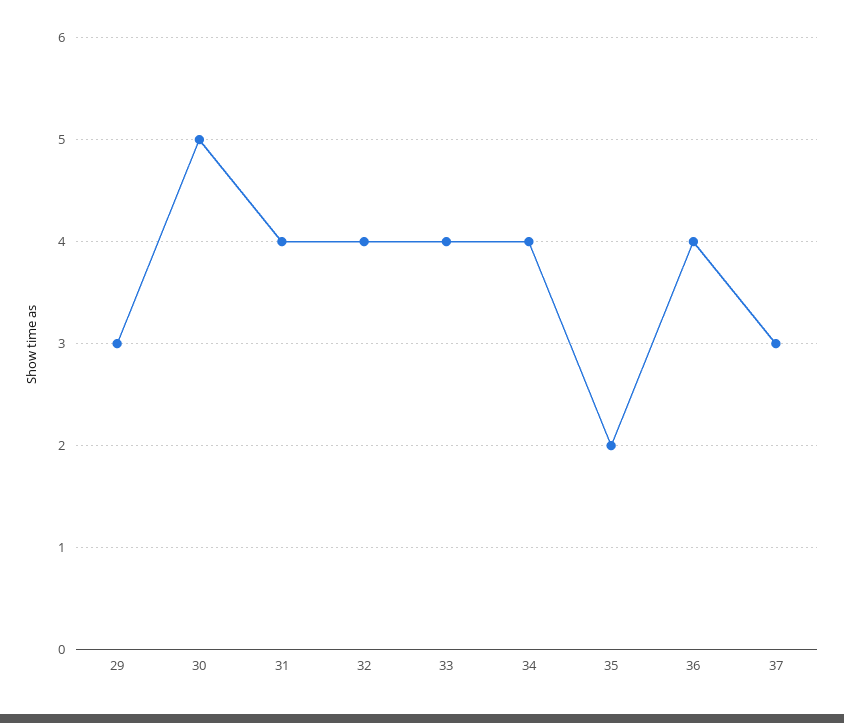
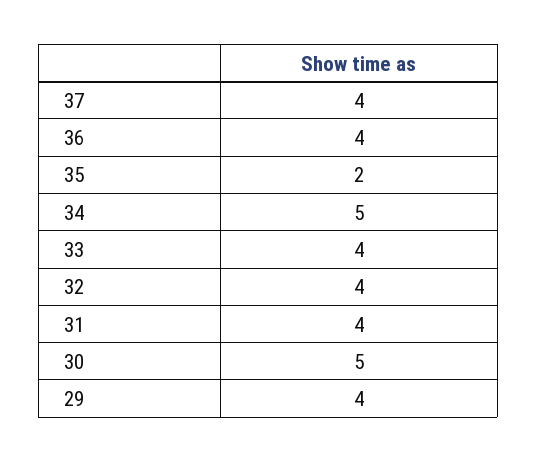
  {
-   "29": 3,
+   "29": 4,
    "30": 5,
    "31": 4,
    "32": 4,
    "33": 4,
-   "34": 4,
+   "34": 5,
    "35": 2,
    "36": 4,
-   "37": 3
+   "37": 4
  }

